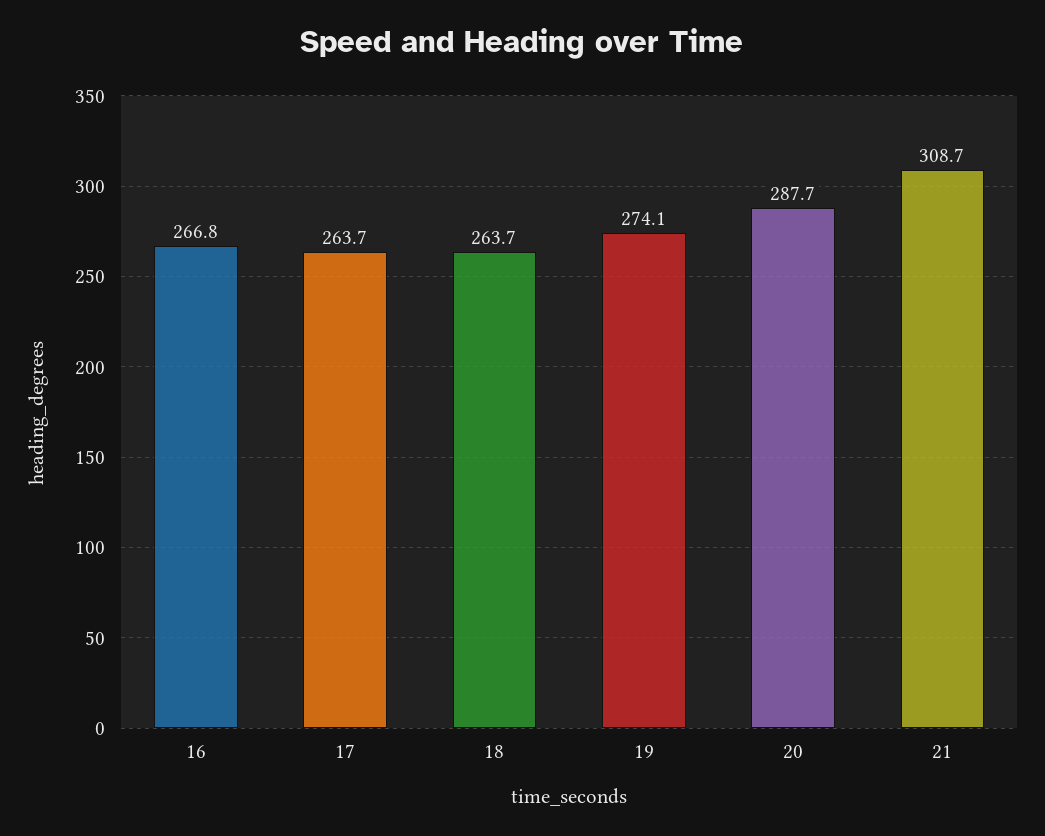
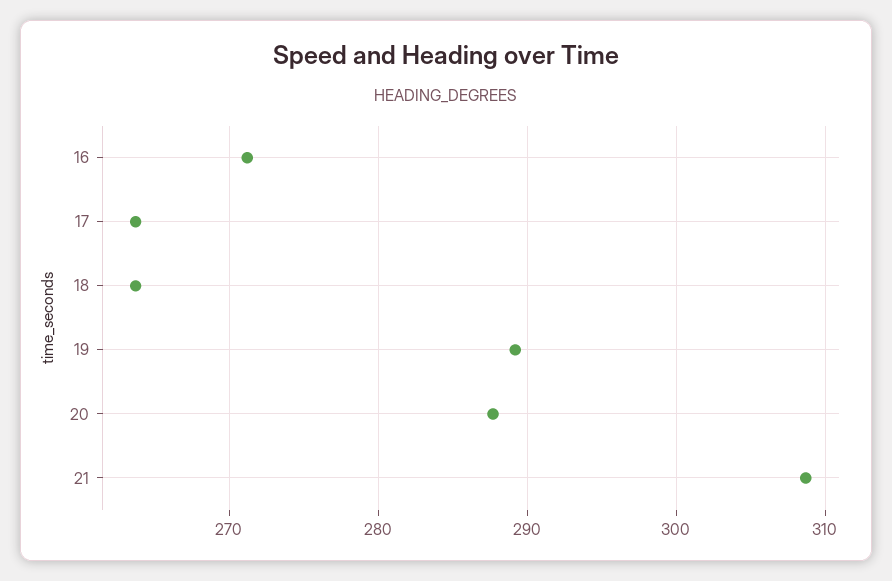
  {
-   "16": 266.8,
+   "16": 271,
    "17": 263.7,
    "18": 263.7,
-   "19": 274.1,
+   "19": 289,
    "20": 287.7,
    "21": 308.7
  }

